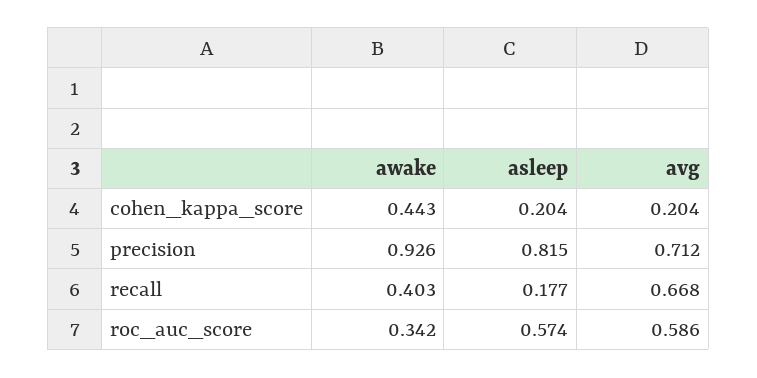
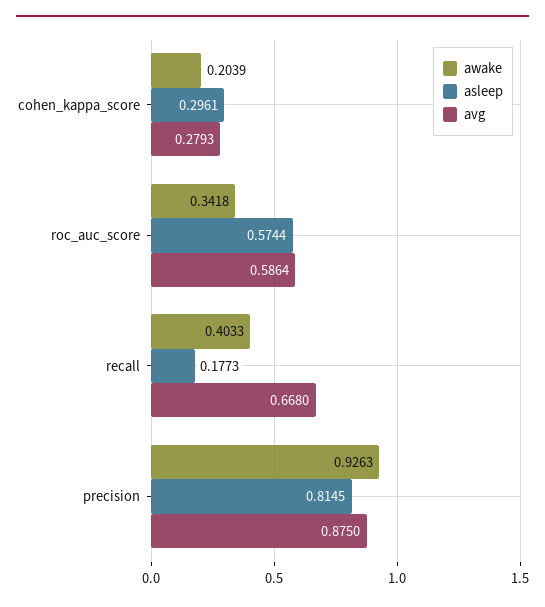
  {
    "awake": {
-     "cohen_kappa_score": 0.443,
+     "cohen_kappa_score": 0.2039,
      "precision": 0.9263,
      "recall": 0.4033,
      "roc_auc_score": 0.3418
    },
    "asleep": {
-     "cohen_kappa_score": 0.204,
+     "cohen_kappa_score": 0.2961,
      "precision": 0.8145,
      "recall": 0.1773,
      "roc_auc_score": 0.5744
    },
    "avg": {
-     "cohen_kappa_score": 0.204,
+     "cohen_kappa_score": 0.2793,
-     "precision": 0.712,
+     "precision": 0.875,
      "recall": 0.668,
      "roc_auc_score": 0.5864
    }
  }

